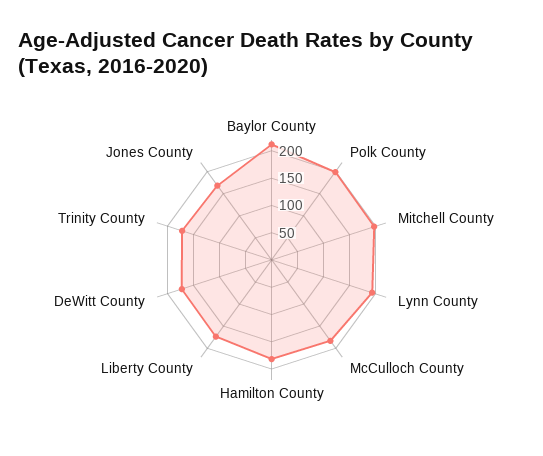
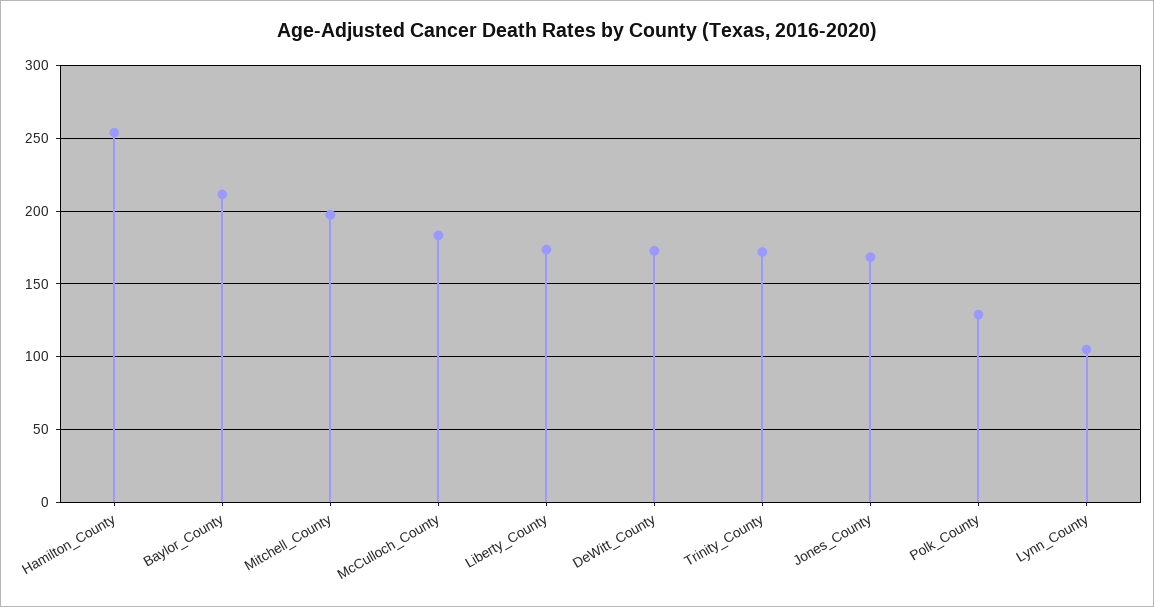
  {
    "Baylor County": 210,
-   "Polk County": 200,
+   "Polk County": 130,
    "Mitchell County": 195,
-   "Lynn County": 200,
+   "Lynn County": 105,
    "McCulloch County": 185,
-   "Hamilton County": 175,
+   "Hamilton County": 255,
    "Liberty County": 175,
    "DeWitt County": 175,
    "Trinity County": 170,
    "Jones County": 170
  }

